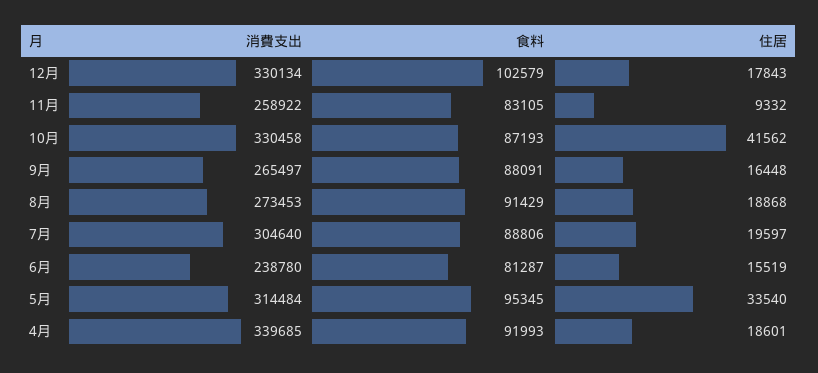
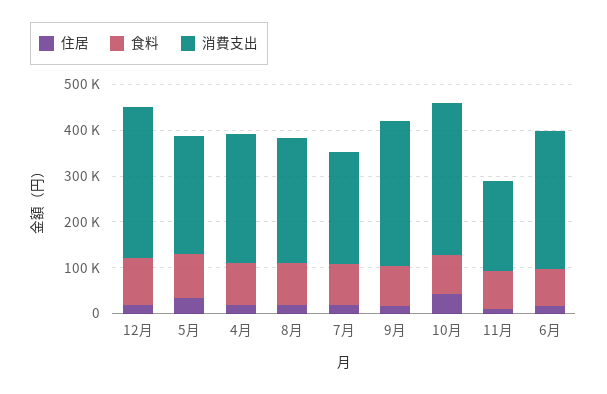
  {
    "消費支出": {
      "12月": 330134,
-     "11月": 258922,
+     "11月": 200000,
      "10月": 330458,
-     "9月": 265497,
+     "9月": 320000,
      "8月": 273453,
-     "7月": 304640,
+     "7月": 240000,
-     "6月": 238780,
+     "6月": 300000,
-     "5月": 314484,
+     "5月": 260000,
-     "4月": 339685
+     "4月": 280000
    },
    "食料": {
      "12月": 102579,
      "11月": 83105,
      "10月": 87193,
      "9月": 88091,
      "8月": 91429,
      "7月": 88806,
      "6月": 81287,
      "5月": 95345,
      "4月": 91993
    },
    "住居": {
      "12月": 17843,
      "11月": 9332,
      "10月": 41562,
      "9月": 16448,
      "8月": 18868,
      "7月": 19597,
      "6月": 15519,
      "5月": 33540,
      "4月": 18601
    }
  }

